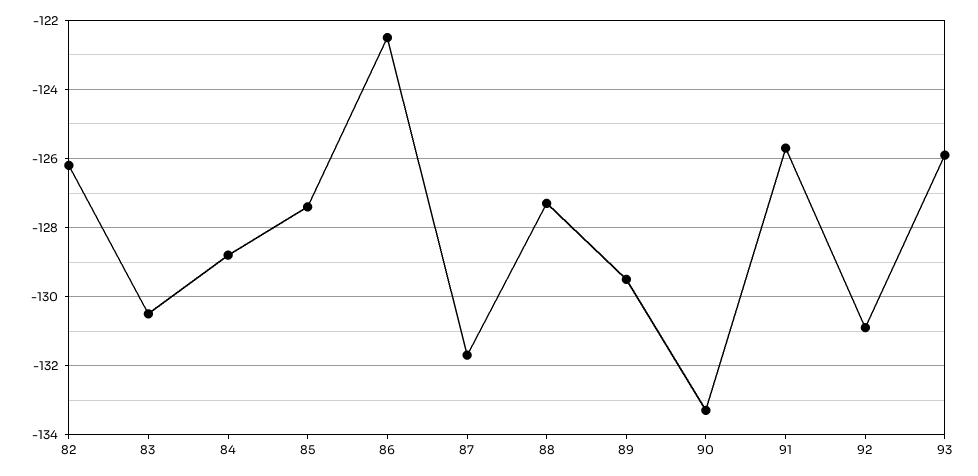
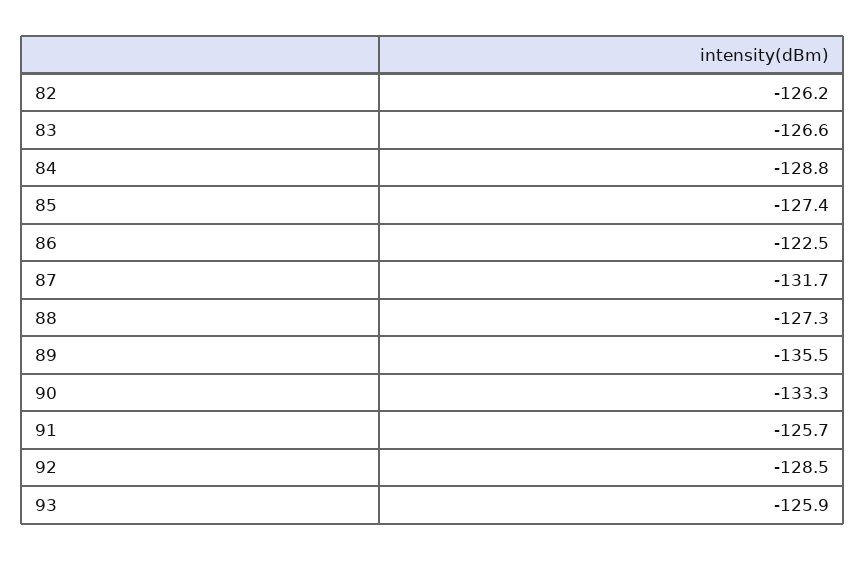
  {
    "82": -126.2,
-   "83": -130.5,
+   "83": -126.6,
    "84": -128.8,
    "85": -127.4,
    "86": -122.5,
    "87": -131.7,
    "88": -127.3,
-   "89": -129.5,
+   "89": -135.5,
    "90": -133.3,
    "91": -125.7,
-   "92": -131,
+   "92": -128.5,
    "93": -125.9
  }

